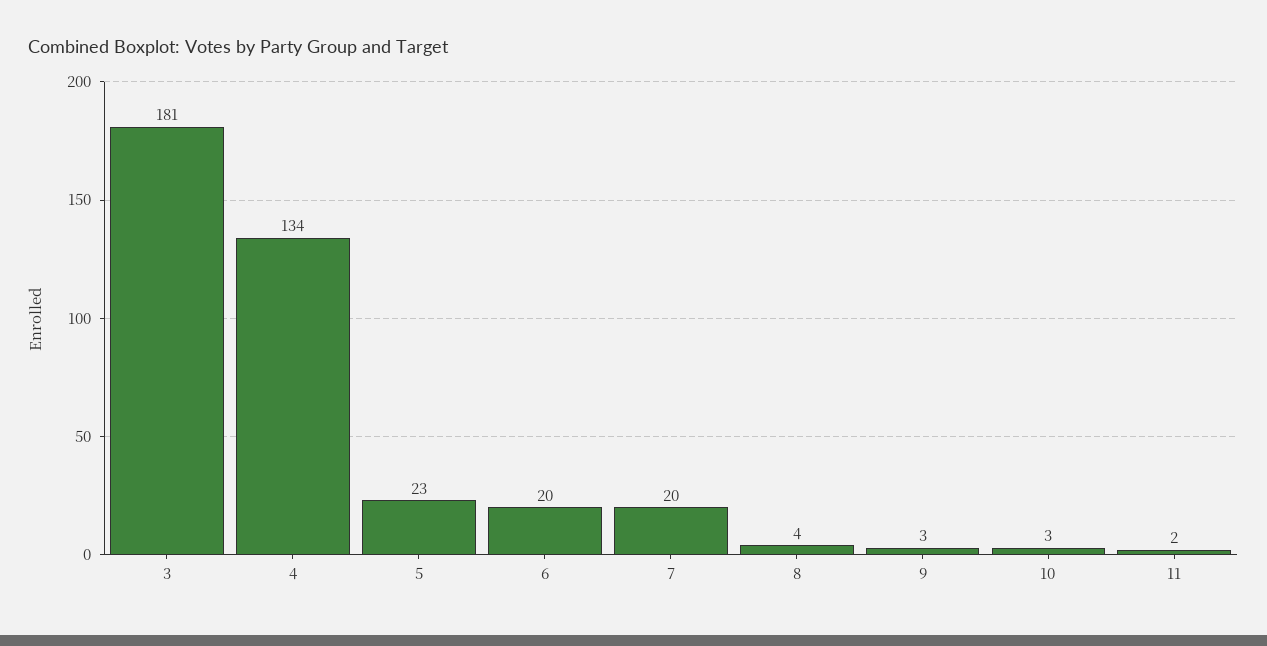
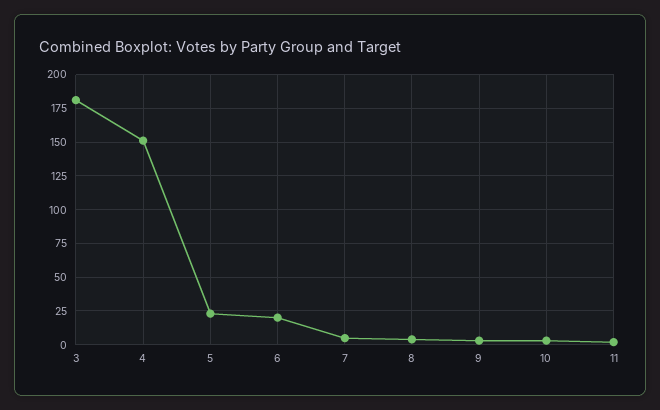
  {
    "3": 181,
-   "4": 134,
+   "4": 150,
    "5": 23,
    "6": 20,
-   "7": 20,
+   "7": 5,
    "8": 4,
    "9": 3,
    "10": 3,
    "11": 2
  }

